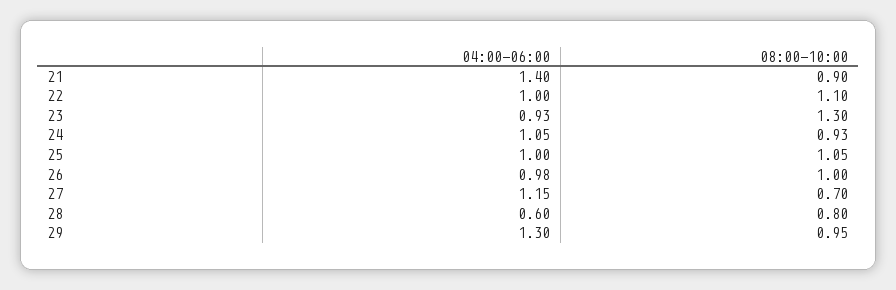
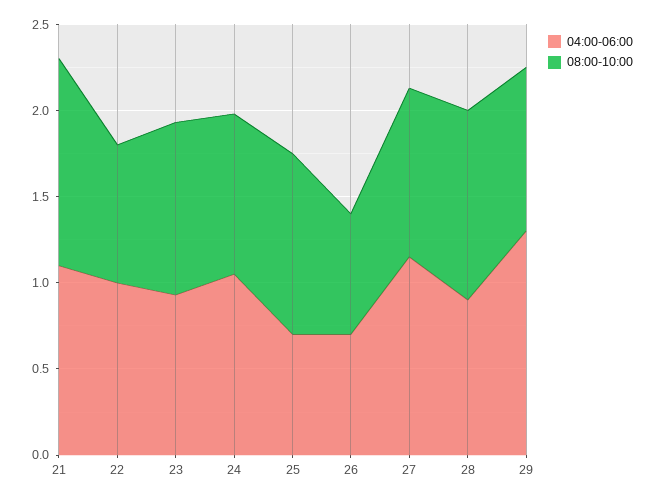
  {
    "04:00-06:00": {
-     "21": 1.4,
+     "21": 1.1,
      "22": 1,
      "23": 0.93,
      "24": 1.05,
-     "25": 1,
+     "25": 0.7,
-     "26": 0.98,
+     "26": 0.7,
      "27": 1.15,
-     "28": 0.6,
+     "28": 0.9,
      "29": 1.3
    },
    "08:00-10:00": {
-     "21": 0.9,
+     "21": 1.2,
-     "22": 1.1,
+     "22": 0.8,
-     "23": 1.3,
+     "23": 1,
      "24": 0.93,
      "25": 1.05,
-     "26": 1,
+     "26": 0.7,
-     "27": 0.7,
+     "27": 1,
-     "28": 0.8,
+     "28": 1.1,
      "29": 0.95
    }
  }

